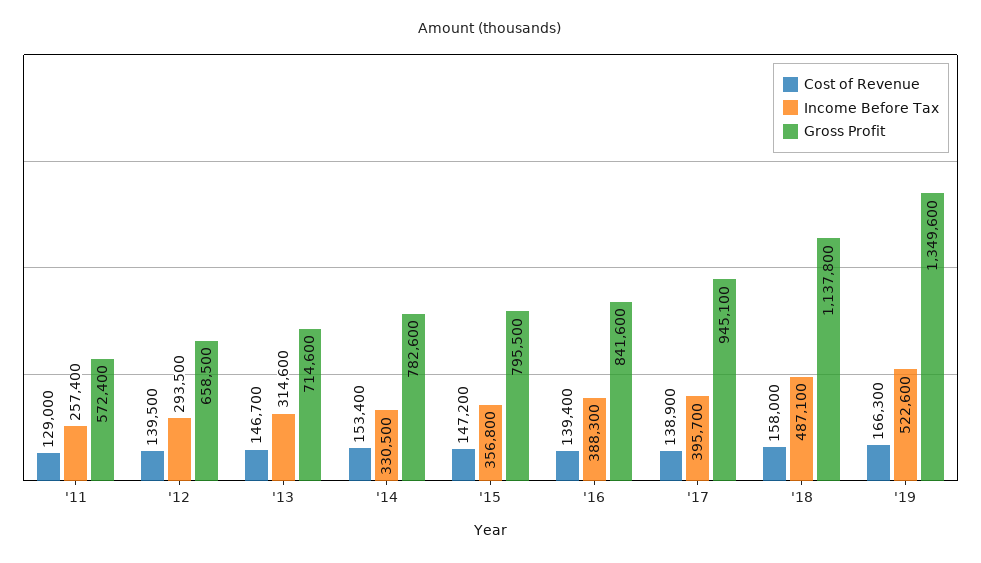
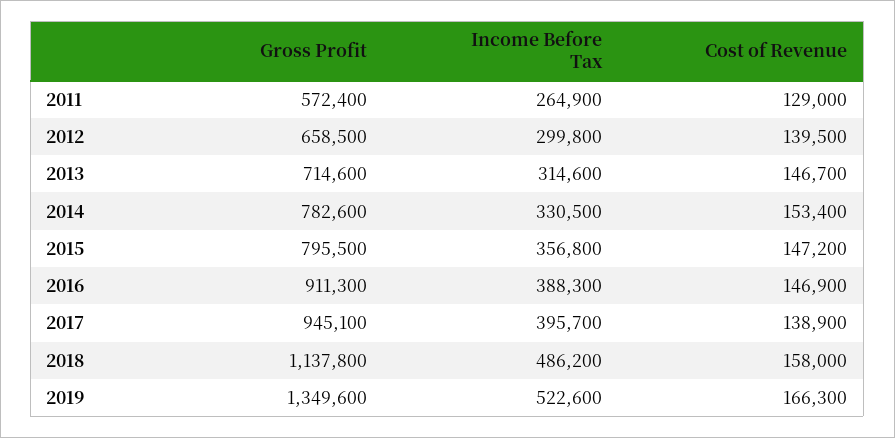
  {
    "Cost of Revenue": {
      "'11": 129000,
      "'12": 139500,
      "'13": 146700,
      "'14": 153400,
      "'15": 147200,
-     "'16": 139400,
+     "'16": 146900,
      "'17": 138900,
      "'18": 158000,
      "'19": 166300
    },
    "Income Before Tax": {
-     "'11": 257400,
+     "'11": 264900,
-     "'12": 293500,
+     "'12": 299800,
      "'13": 314600,
      "'14": 330500,
      "'15": 356800,
      "'16": 388300,
      "'17": 395700,
-     "'18": 487100,
+     "'18": 486200,
      "'19": 522600
    },
    "Gross Profit": {
      "'11": 572400,
      "'12": 658500,
      "'13": 714600,
      "'14": 782600,
      "'15": 795500,
-     "'16": 841600,
+     "'16": 911300,
      "'17": 945100,
      "'18": 1137800,
      "'19": 1349600
    }
  }

